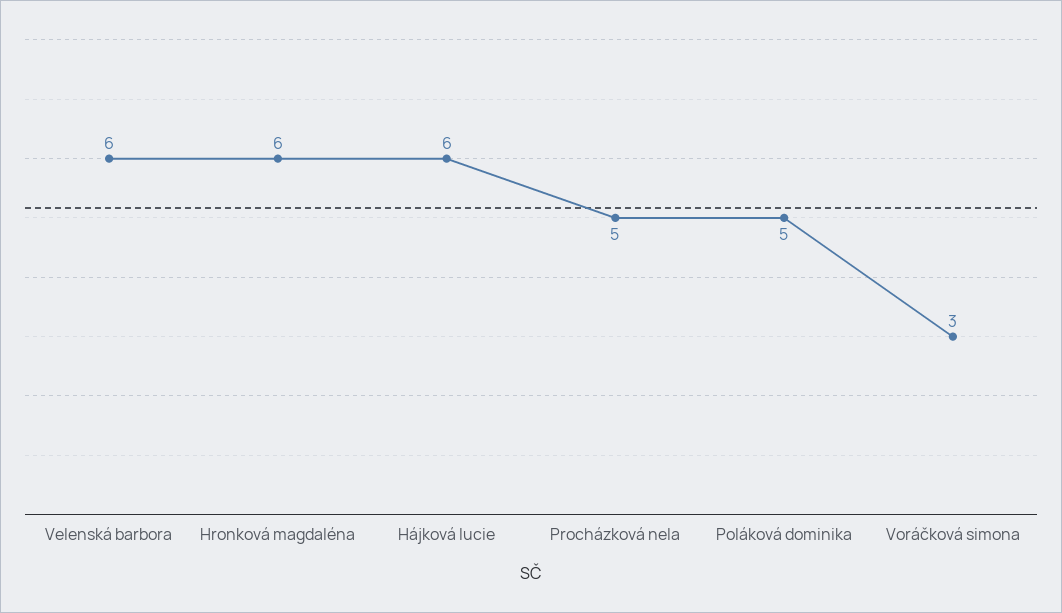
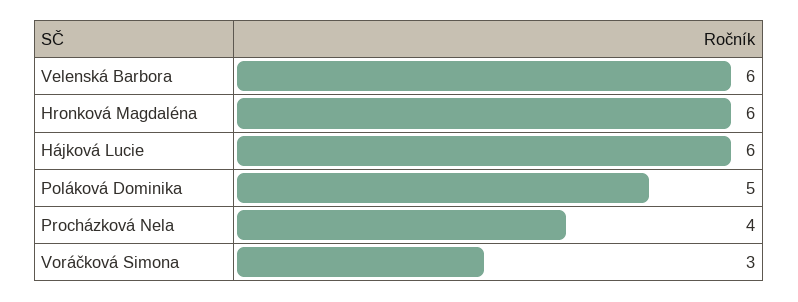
  {
    "Velenská barbora": 6,
    "Hronková magdaléna": 6,
    "Hájková lucie": 6,
-   "Procházková nela": 5,
+   "Procházková nela": 4,
    "Poláková dominika": 5,
    "Voráčková simona": 3
  }

